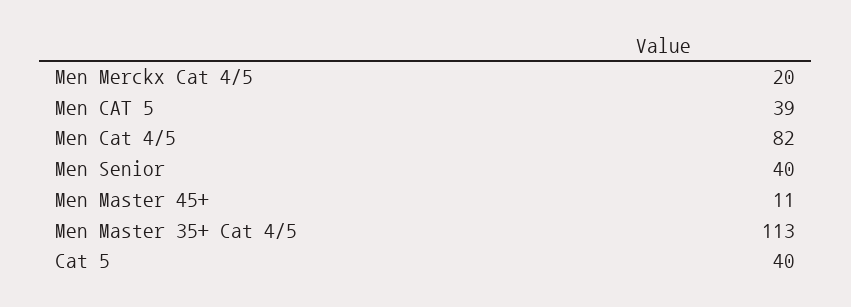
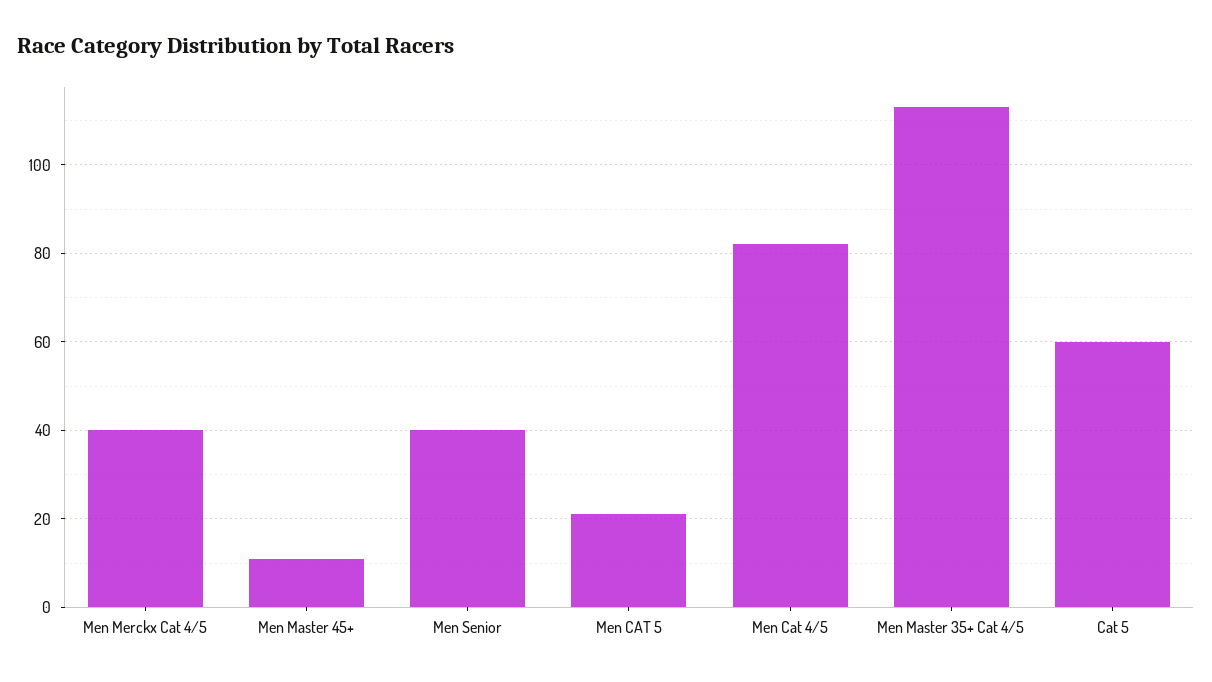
  {
-   "Men Merckx Cat 4/5": 20,
+   "Men Merckx Cat 4/5": 40,
-   "Men CAT 5": 39,
+   "Men CAT 5": 20,
    "Men Cat 4/5": 82,
    "Men Senior": 40,
    "Men Master 45+": 11,
    "Men Master 35+ Cat 4/5": 113,
-   "Cat 5": 40
+   "Cat 5": 60
  }

